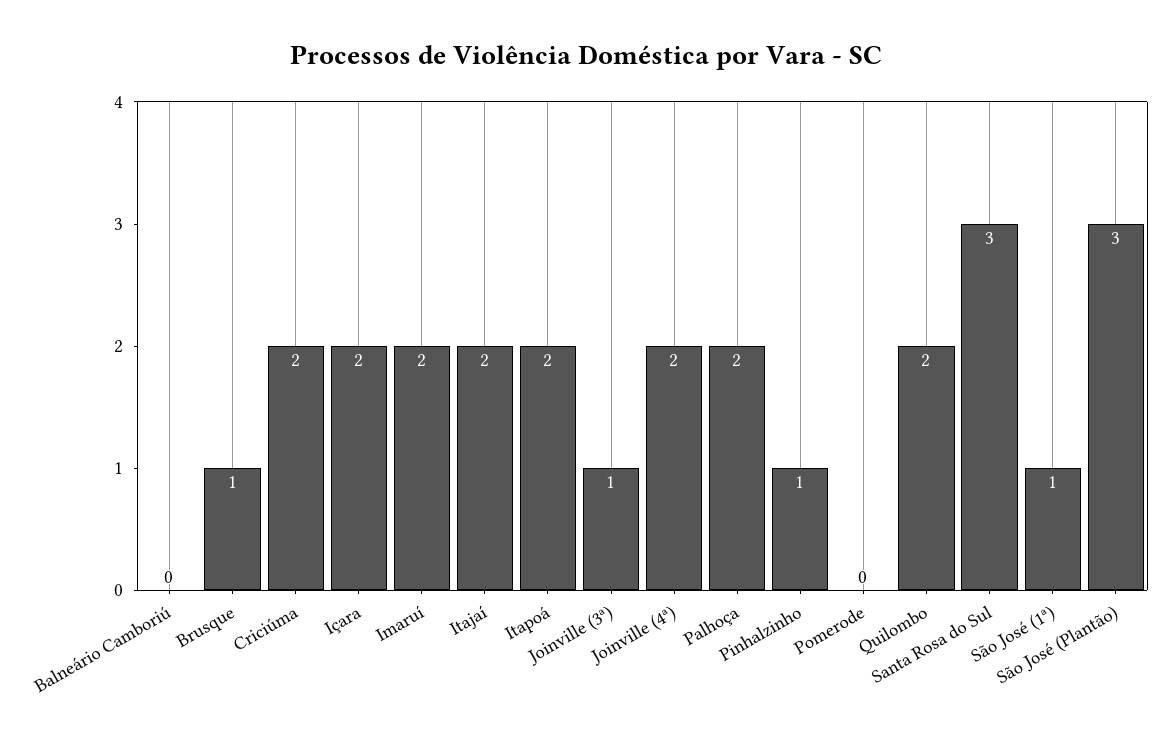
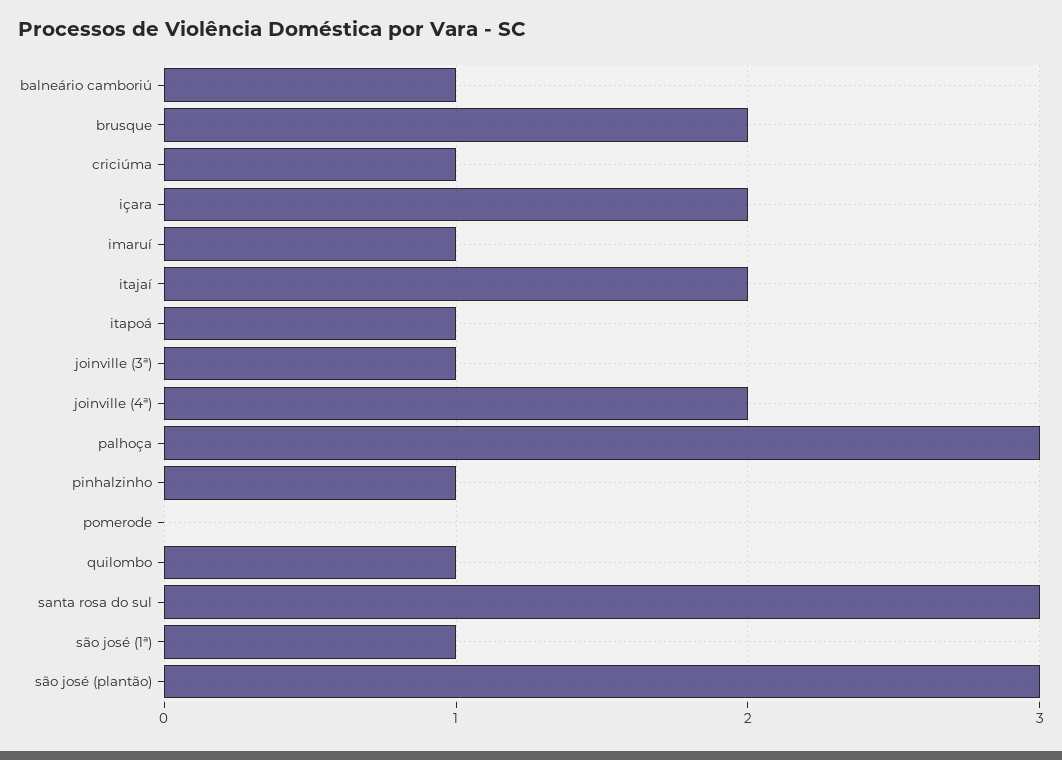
  {
-   "Balneário Camboriú": 0,
+   "Balneário Camboriú": 1,
-   "Brusque": 1,
+   "Brusque": 2,
-   "Criciúma": 2,
+   "Criciúma": 1,
    "Içara": 2,
-   "Imaruí": 2,
+   "Imaruí": 1,
    "Itajaí": 2,
-   "Itapoá": 2,
+   "Itapoá": 1,
    "Joinville (3ª)": 1,
    "Joinville (4ª)": 2,
-   "Palhoça": 2,
+   "Palhoça": 3,
    "Pinhalzinho": 1,
    "Pomerode": 0,
-   "Quilombo": 2,
+   "Quilombo": 1,
    "Santa Rosa do Sul": 3,
    "São José (1ª)": 1,
    "São José (Plantão)": 3
  }

